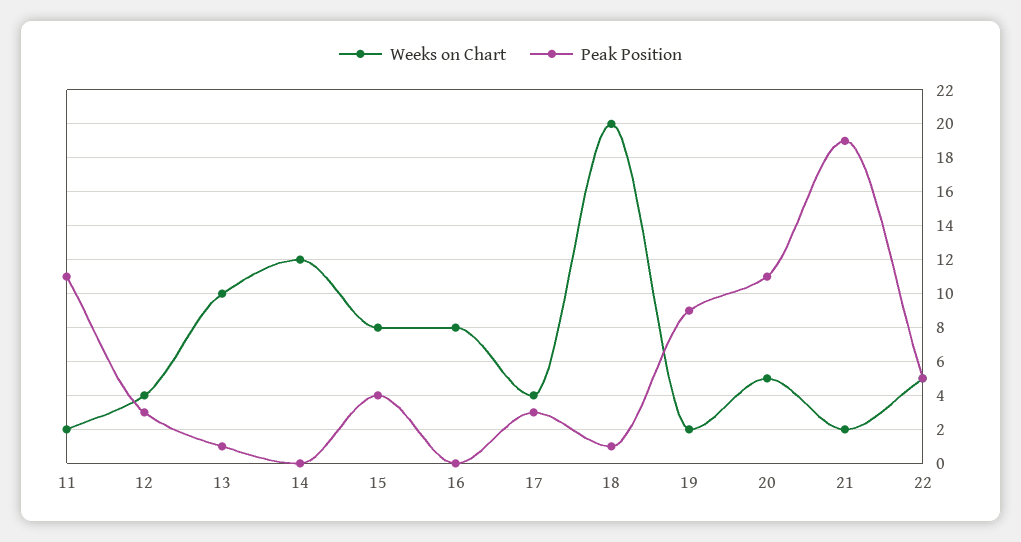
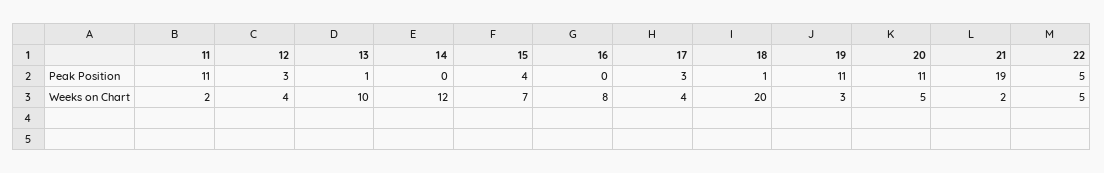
  {
    "Weeks on Chart": {
      "11": 2,
      "12": 4,
      "13": 10,
      "14": 12,
-     "15": 8,
+     "15": 7,
      "16": 8,
      "17": 4,
      "18": 20,
-     "19": 2,
+     "19": 3,
      "20": 5,
      "21": 2,
      "22": 5
    },
    "Peak Position": {
      "11": 11,
      "12": 3,
      "13": 1,
      "14": 0,
      "15": 4,
      "16": 0,
      "17": 3,
      "18": 1,
-     "19": 9,
+     "19": 11,
      "20": 11,
      "21": 19,
      "22": 5
    }
  }

